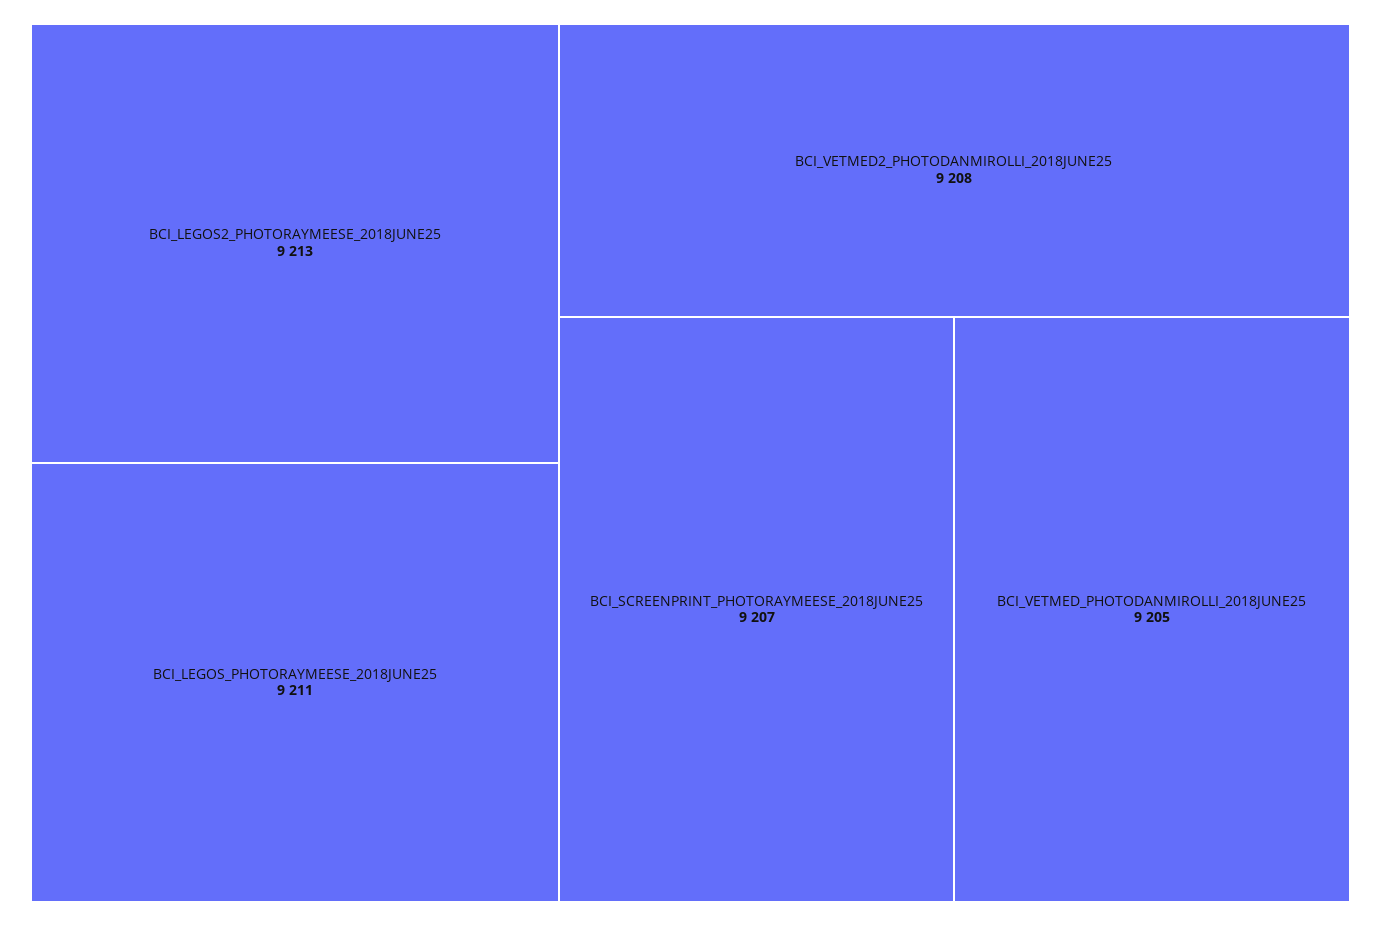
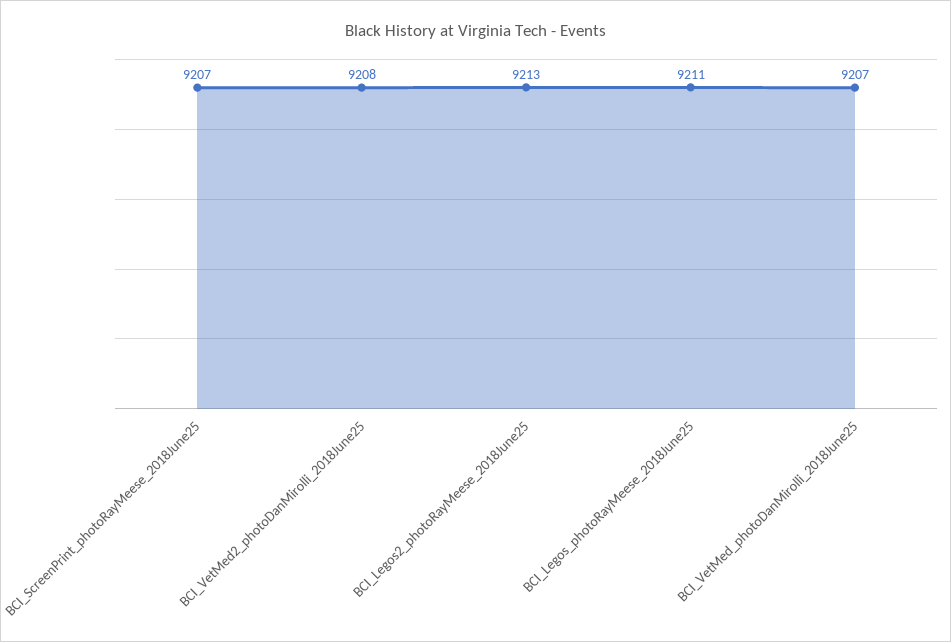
  {
    "BCI_LEGOS2_PHOTORAYMEESE_2018JUNE25": 9213,
    "BCI_LEGOS_PHOTORAYMEESE_2018JUNE25": 9211,
    "BCI_VETMED2_PHOTODANMIROLLI_2018JUNE25": 9208,
    "BCI_SCREENPRINT_PHOTORAYMEESE_2018JUNE25": 9207,
-   "BCI_VETMED_PHOTODANMIROLLI_2018JUNE25": 9205
+   "BCI_VETMED_PHOTODANMIROLLI_2018JUNE25": 9207
  }

